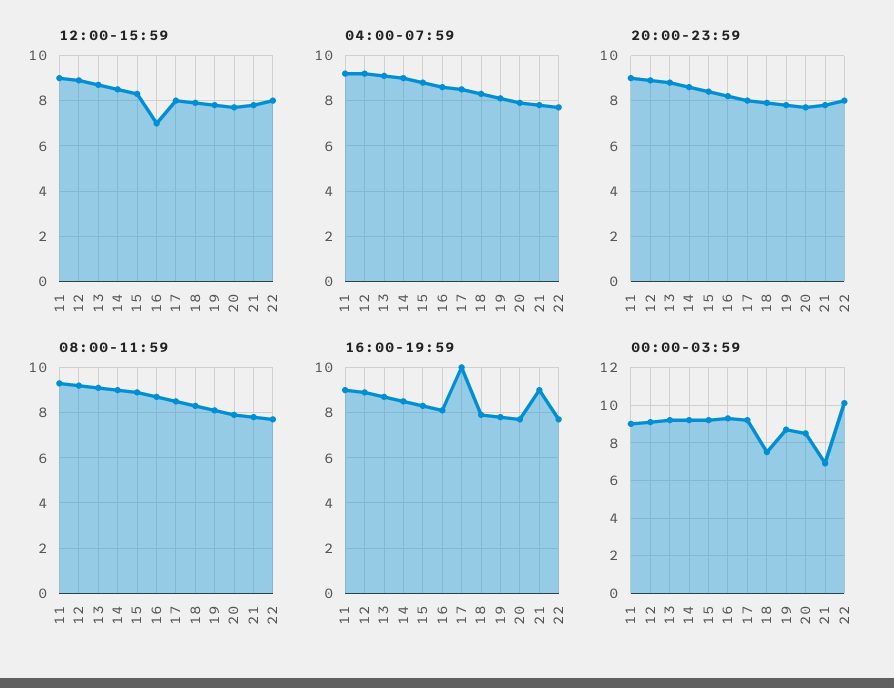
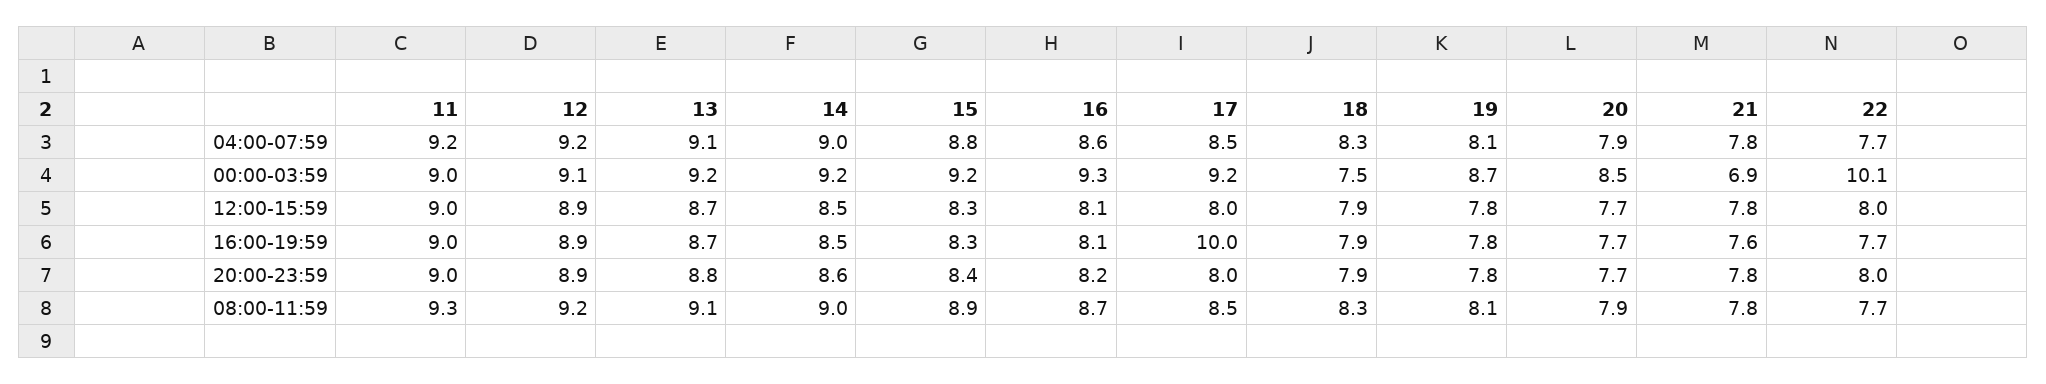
  {
    "12:00-15:59": {
      "11": 9,
      "12": 8.9,
      "13": 8.7,
      "14": 8.5,
      "15": 8.3,
-     "16": 7,
+     "16": 8.1,
      "17": 8,
      "18": 7.9,
      "19": 7.8,
      "20": 7.7,
      "21": 7.8,
      "22": 8
    },
    "04:00-07:59": {
      "11": 9.2,
      "12": 9.2,
      "13": 9.1,
      "14": 9,
      "15": 8.8,
      "16": 8.6,
      "17": 8.5,
      "18": 8.3,
      "19": 8.1,
      "20": 7.9,
      "21": 7.8,
      "22": 7.7
    },
    "20:00-23:59": {
      "11": 9,
      "12": 8.9,
      "13": 8.8,
      "14": 8.6,
      "15": 8.4,
      "16": 8.2,
      "17": 8,
      "18": 7.9,
      "19": 7.8,
      "20": 7.7,
      "21": 7.8,
      "22": 8
    },
    "08:00-11:59": {
      "11": 9.3,
      "12": 9.2,
      "13": 9.1,
      "14": 9,
      "15": 8.9,
      "16": 8.7,
      "17": 8.5,
      "18": 8.3,
      "19": 8.1,
      "20": 7.9,
      "21": 7.8,
      "22": 7.7
    },
    "16:00-19:59": {
      "11": 9,
      "12": 8.9,
      "13": 8.7,
      "14": 8.5,
      "15": 8.3,
      "16": 8.1,
      "17": 10,
      "18": 7.9,
      "19": 7.8,
      "20": 7.7,
-     "21": 9,
+     "21": 7.6,
      "22": 7.7
    },
    "00:00-03:59": {
      "11": 9,
      "12": 9.1,
      "13": 9.2,
      "14": 9.2,
      "15": 9.2,
      "16": 9.3,
      "17": 9.2,
      "18": 7.5,
      "19": 8.7,
      "20": 8.5,
      "21": 6.9,
      "22": 10.1
    }
  }

